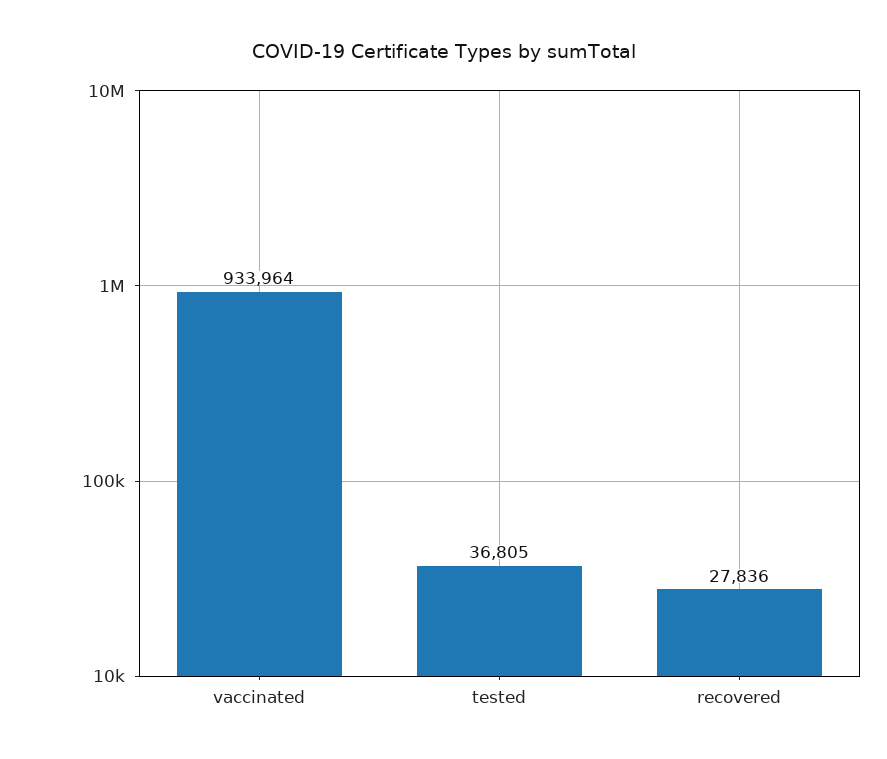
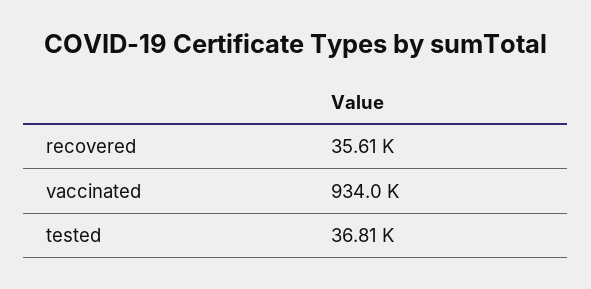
  {
    "vaccinated": 933964,
    "tested": 36805,
-   "recovered": 27836
+   "recovered": 35610
  }

